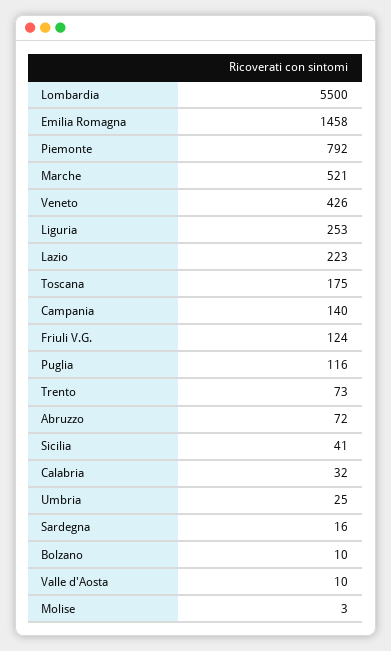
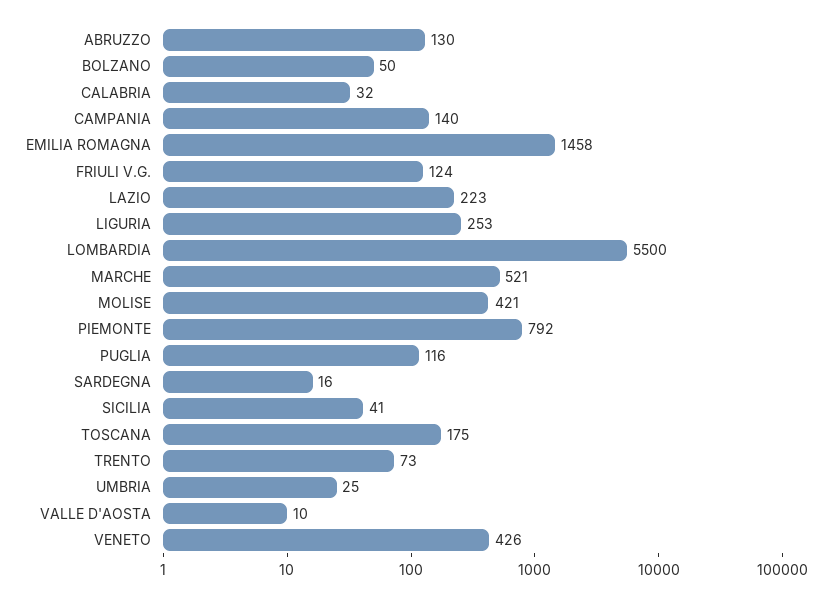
  {
    "Lombardia": 5500,
    "Emilia Romagna": 1458,
    "Piemonte": 792,
    "Marche": 521,
    "Veneto": 426,
    "Liguria": 253,
    "Lazio": 223,
    "Toscana": 175,
    "Campania": 140,
    "Friuli V.G.": 124,
    "Puglia": 116,
    "Trento": 73,
-   "Abruzzo": 72,
+   "Abruzzo": 130,
    "Sicilia": 41,
    "Calabria": 32,
    "Umbria": 25,
    "Sardegna": 16,
-   "Bolzano": 10,
+   "Bolzano": 50,
    "Valle d'Aosta": 10,
-   "Molise": 3
+   "Molise": 421
  }

